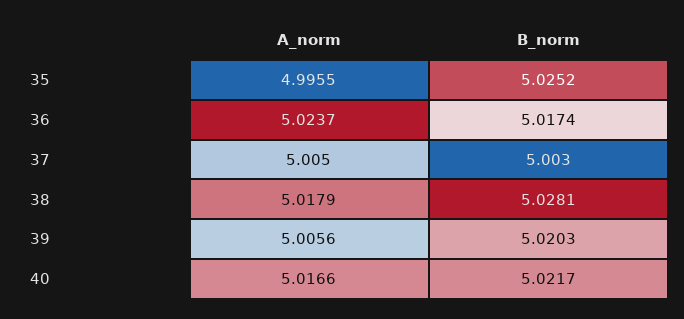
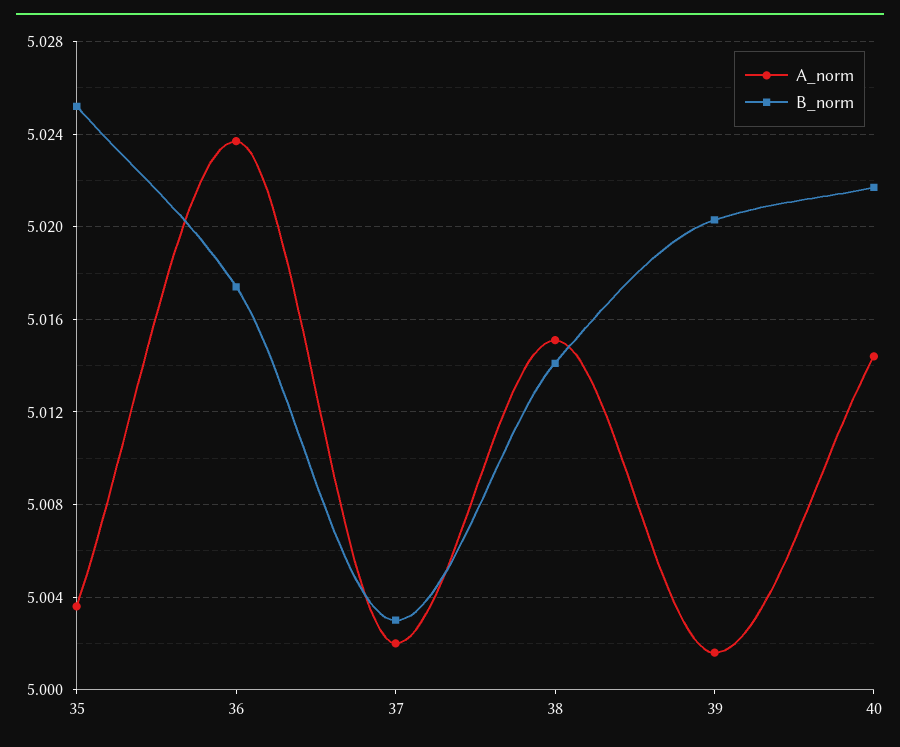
  {
    "A_norm": {
-     "35": 4.9955,
+     "35": 5.0035,
      "36": 5.0237,
-     "37": 5.005,
+     "37": 5.002,
-     "38": 5.0179,
+     "38": 5.015,
-     "39": 5.0056,
+     "39": 5.0015,
-     "40": 5.0166
+     "40": 5.0145
    },
    "B_norm": {
      "35": 5.0252,
      "36": 5.0174,
      "37": 5.003,
-     "38": 5.0281,
+     "38": 5.014,
      "39": 5.0203,
      "40": 5.0217
    }
  }

